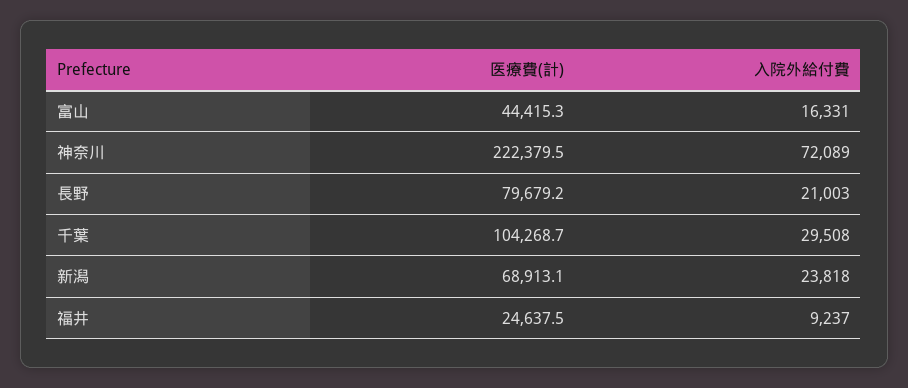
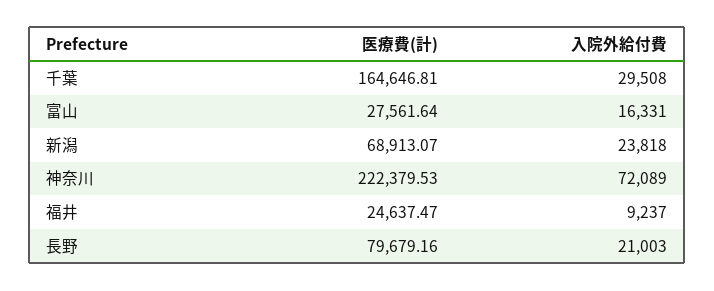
  {
    "医療費(計)": {
-     "富山": 44415.3,
+     "富山": 27561.64,
      "神奈川": 222379.53,
      "長野": 79679.16,
-     "千葉": 104268.7,
+     "千葉": 164646.81,
      "新潟": 68913.07,
      "福井": 24637.47
    },
    "入院外給付費": {
      "富山": 16331,
      "神奈川": 72089,
      "長野": 21003,
      "千葉": 29508,
      "新潟": 23818,
      "福井": 9237
    }
  }

